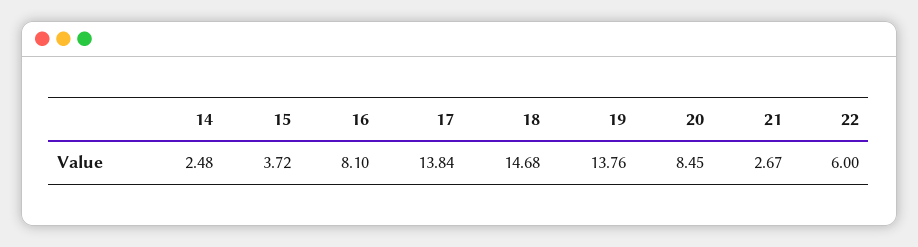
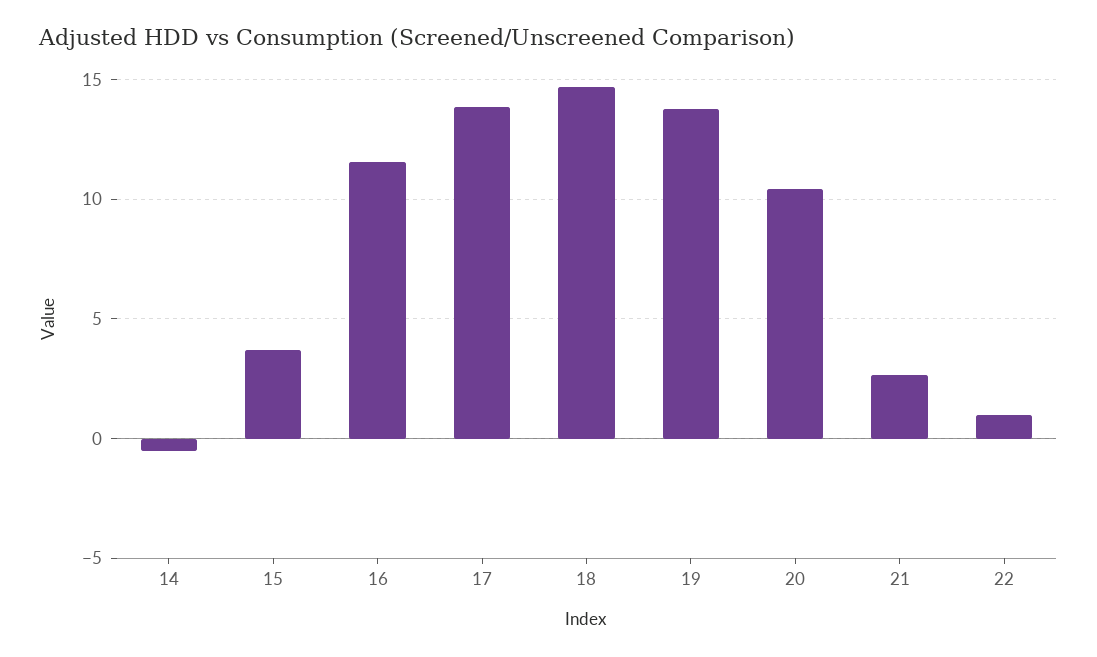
  {
-   "14": 2.48,
+   "14": -0.5,
    "15": 3.72,
-   "16": 8.1,
+   "16": 11.5,
    "17": 13.84,
    "18": 14.68,
    "19": 13.76,
-   "20": 8.45,
+   "20": 10.5,
    "21": 2.67,
-   "22": 6
+   "22": 1
  }

